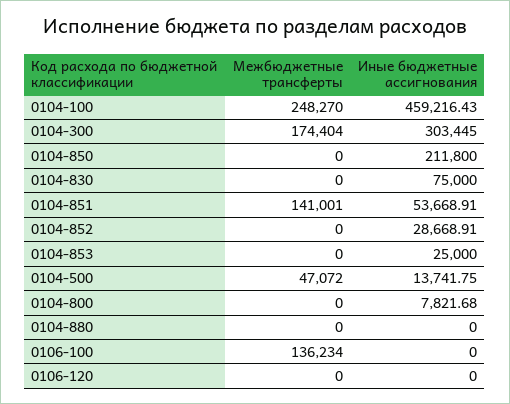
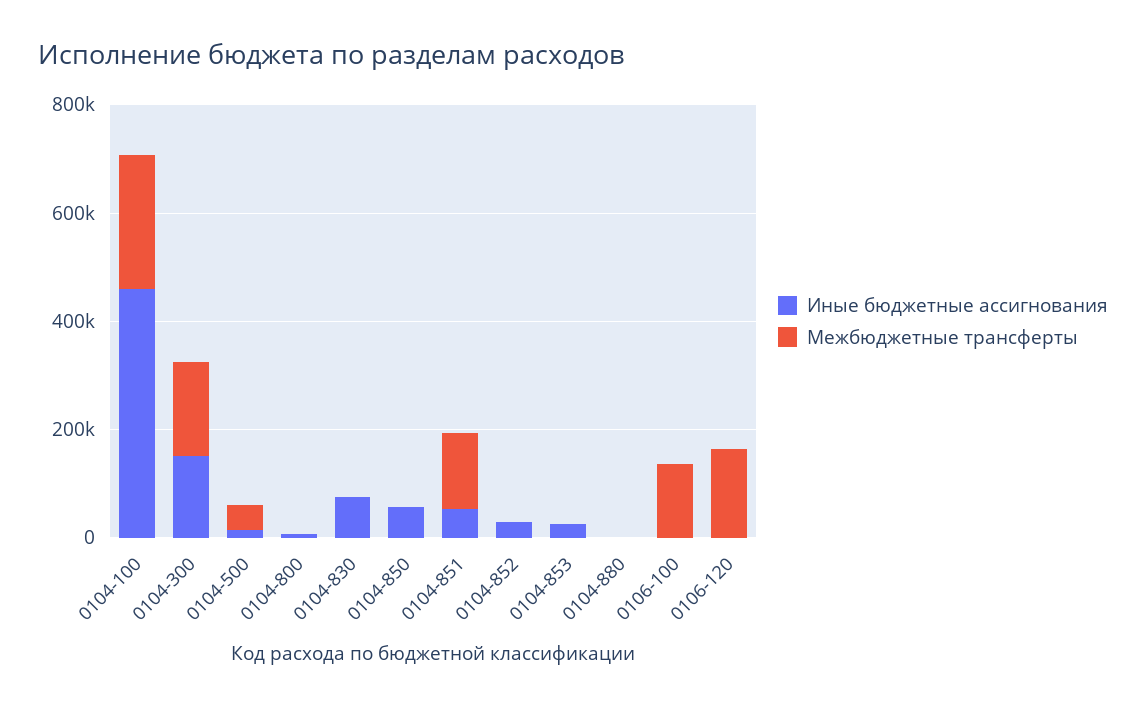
  {
    "Межбюджетные трансферты": {
      "0104-100": 248270,
      "0104-300": 174404,
      "0104-850": 0,
      "0104-830": 0,
      "0104-851": 141001,
      "0104-852": 0,
      "0104-853": 0,
      "0104-500": 47072,
      "0104-800": 0,
      "0104-880": 0,
      "0106-100": 136234,
-     "0106-120": 0
+     "0106-120": 150000
    },
    "Иные бюджетные ассигнования": {
      "0104-100": 459216.43,
-     "0104-300": 303445,
+     "0104-300": 150000,
-     "0104-850": 211800,
+     "0104-850": 50000,
      "0104-830": 75000,
      "0104-851": 53668.91,
      "0104-852": 28668.91,
      "0104-853": 25000,
      "0104-500": 13741.75,
      "0104-800": 7821.68,
      "0104-880": 0,
      "0106-100": 0,
      "0106-120": 0
    }
  }

